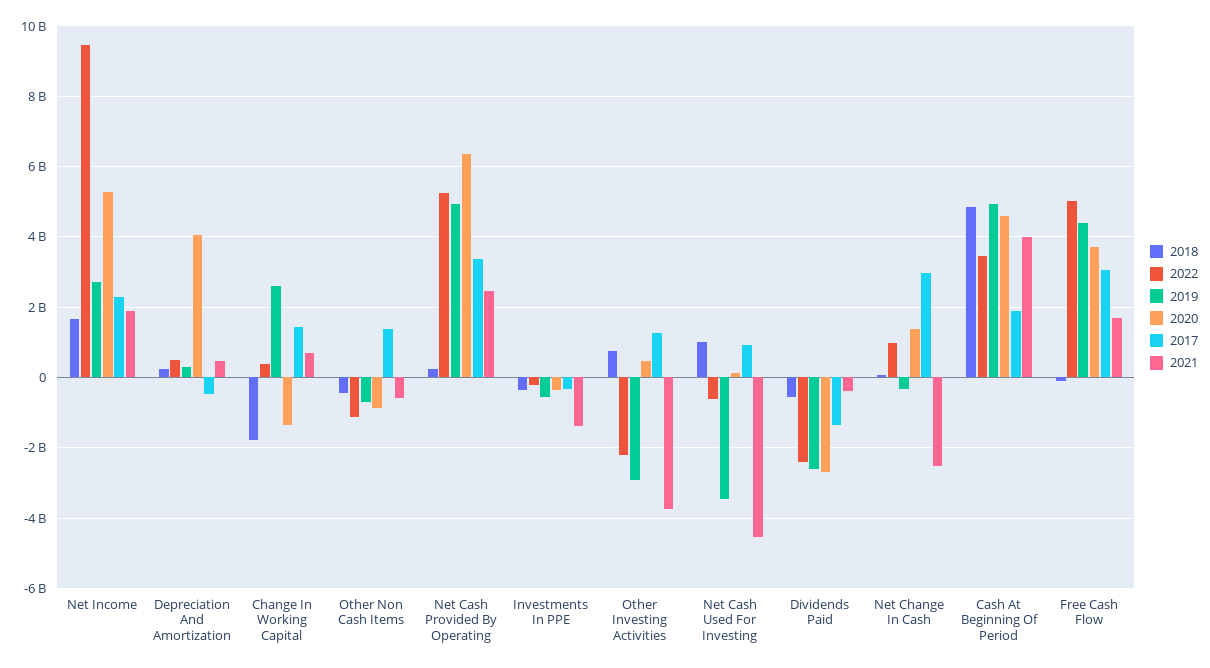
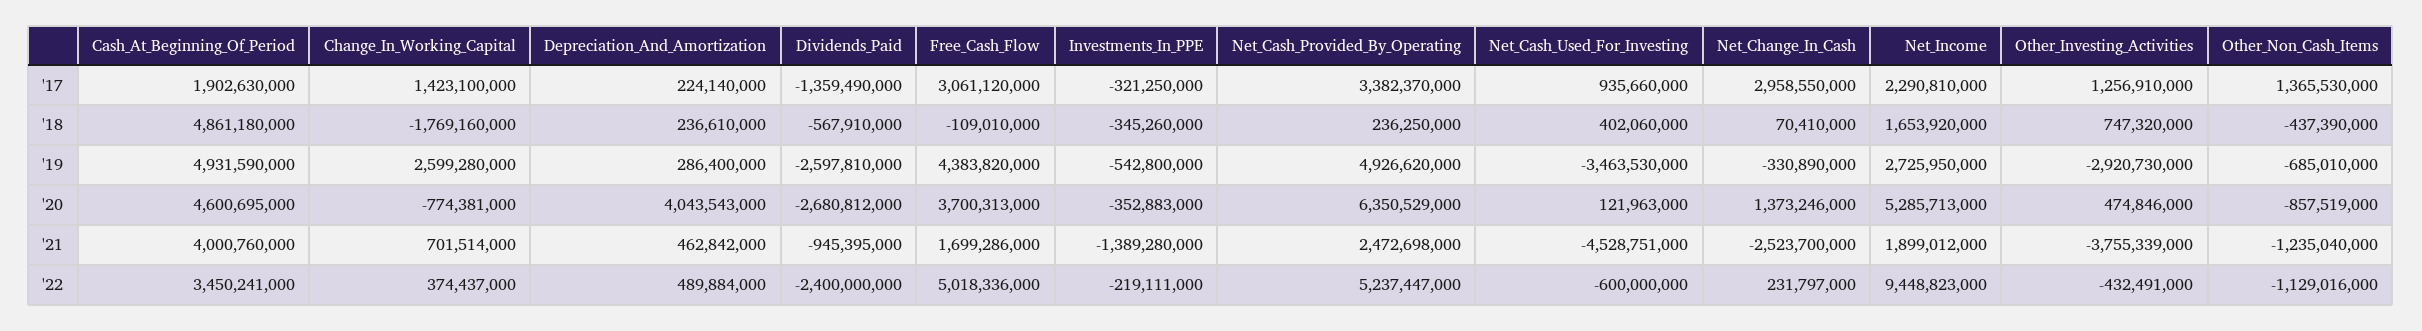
  {
    "2018": {
      "Net Income": 1653920000,
      "Depreciation And Amortization": 236610000,
      "Change In Working Capital": -1769160000,
      "Other Non Cash Items": -437390000,
      "Net Cash Provided By Operating": 236250000,
      "Investments In PPE": -345260000,
      "Other Investing Activities": 747320000,
-     "Net Cash Used For Investing": 1000000000,
+     "Net Cash Used For Investing": 402060000,
      "Dividends Paid": -567910000,
      "Net Change In Cash": 70410000,
      "Cash At Beginning Of Period": 4861180000,
      "Free Cash Flow": -109010000
    },
    "2022": {
      "Net Income": 9448823000,
      "Depreciation And Amortization": 489884000,
      "Change In Working Capital": 374437000,
      "Other Non Cash Items": -1129016000,
      "Net Cash Provided By Operating": 5237447000,
      "Investments In PPE": -219111000,
-     "Other Investing Activities": -2200000000,
+     "Other Investing Activities": -432491000,
      "Net Cash Used For Investing": -600000000,
      "Dividends Paid": -2400000000,
-     "Net Change In Cash": 1000000000,
+     "Net Change In Cash": 231797000,
      "Cash At Beginning Of Period": 3450241000,
      "Free Cash Flow": 5018336000
    },
    "2019": {
      "Net Income": 2725950000,
      "Depreciation And Amortization": 286400000,
      "Change In Working Capital": 2599280000,
      "Other Non Cash Items": -685010000,
      "Net Cash Provided By Operating": 4926620000,
      "Investments In PPE": -542800000,
      "Other Investing Activities": -2920730000,
      "Net Cash Used For Investing": -3463530000,
      "Dividends Paid": -2597810000,
      "Net Change In Cash": -330890000,
      "Cash At Beginning Of Period": 4931590000,
      "Free Cash Flow": 4383820000
    },
    "2020": {
      "Net Income": 5285713000,
      "Depreciation And Amortization": 4043543000,
-     "Change In Working Capital": -1400000000,
+     "Change In Working Capital": -774381000,
      "Other Non Cash Items": -857519000,
      "Net Cash Provided By Operating": 6350529000,
      "Investments In PPE": -352883000,
      "Other Investing Activities": 474846000,
      "Net Cash Used For Investing": 121963000,
      "Dividends Paid": -2680812000,
      "Net Change In Cash": 1373246000,
      "Cash At Beginning Of Period": 4600695000,
      "Free Cash Flow": 3700313000
    },
    "2017": {
      "Net Income": 2290810000,
-     "Depreciation And Amortization": -400000000,
+     "Depreciation And Amortization": 224140000,
      "Change In Working Capital": 1423100000,
      "Other Non Cash Items": 1365530000,
      "Net Cash Provided By Operating": 3382370000,
      "Investments In PPE": -321250000,
      "Other Investing Activities": 1256910000,
      "Net Cash Used For Investing": 935660000,
      "Dividends Paid": -1359490000,
      "Net Change In Cash": 2958550000,
      "Cash At Beginning Of Period": 1902630000,
      "Free Cash Flow": 3061120000
    },
    "2021": {
      "Net Income": 1899012000,
      "Depreciation And Amortization": 462842000,
      "Change In Working Capital": 701514000,
-     "Other Non Cash Items": -600000000,
+     "Other Non Cash Items": -1235040000,
      "Net Cash Provided By Operating": 2472698000,
      "Investments In PPE": -1389280000,
      "Other Investing Activities": -3755339000,
      "Net Cash Used For Investing": -4528751000,
-     "Dividends Paid": -400000000,
+     "Dividends Paid": -945395000,
      "Net Change In Cash": -2523700000,
      "Cash At Beginning Of Period": 4000760000,
      "Free Cash Flow": 1699286000
    }
  }

